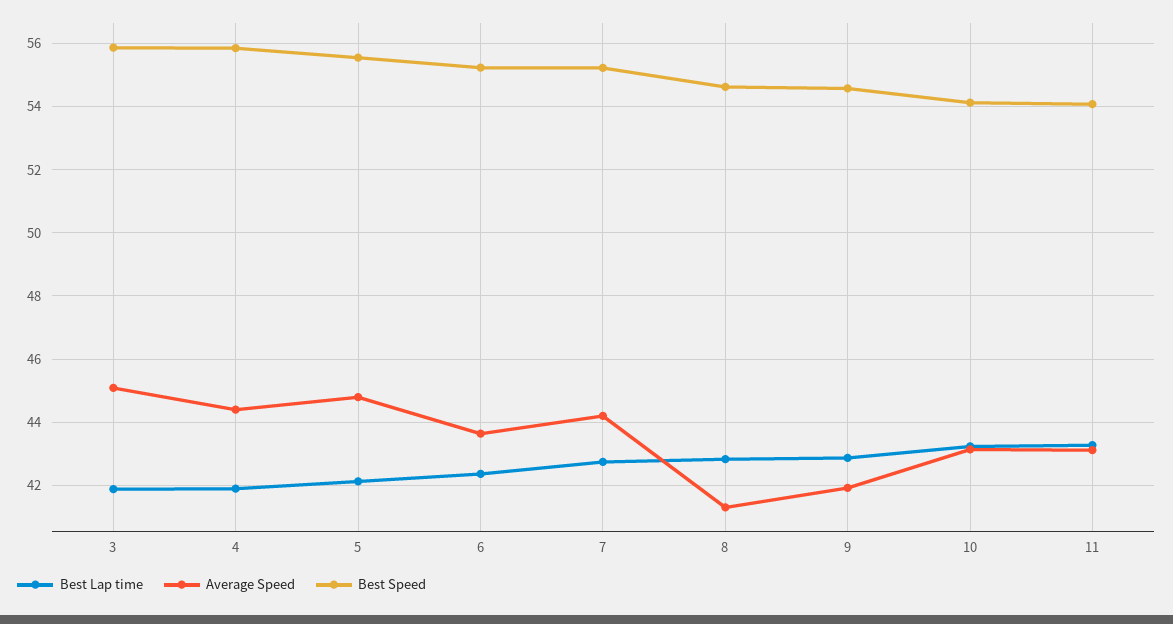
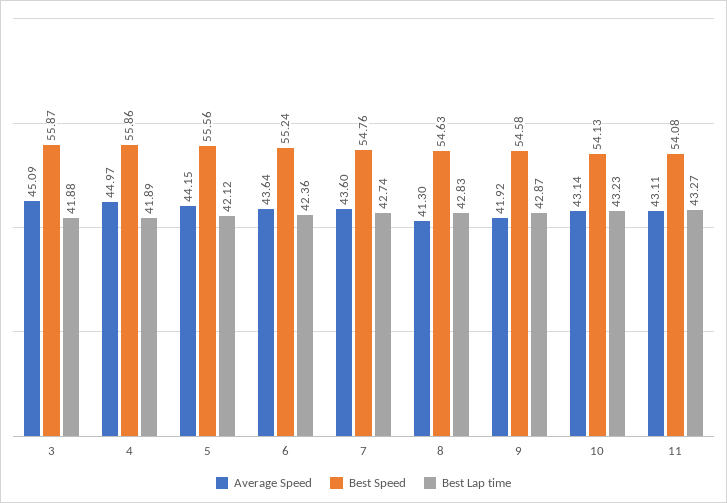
  {
    "Best Lap time": {
      "3": 41.88,
      "4": 41.89,
      "5": 42.12,
      "6": 42.36,
      "7": 42.74,
      "8": 42.83,
      "9": 42.87,
      "10": 43.23,
      "11": 43.27
    },
    "Average Speed": {
      "3": 45.09,
-     "4": 44.4,
+     "4": 44.97,
-     "5": 44.8,
+     "5": 44.15,
      "6": 43.64,
-     "7": 44.2,
+     "7": 43.6,
      "8": 41.3,
      "9": 41.92,
      "10": 43.14,
      "11": 43.11
    },
    "Best Speed": {
      "3": 55.87,
      "4": 55.86,
      "5": 55.56,
      "6": 55.24,
-     "7": 55.2,
+     "7": 54.76,
      "8": 54.63,
      "9": 54.58,
      "10": 54.13,
      "11": 54.08
    }
  }

